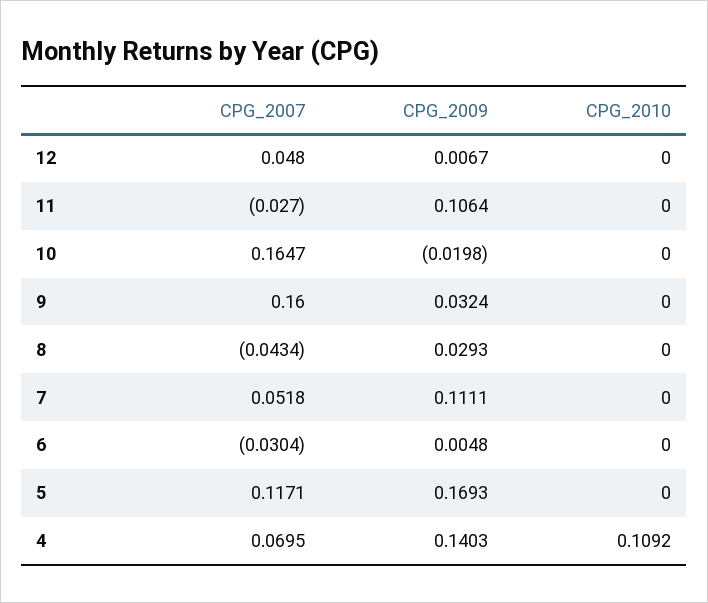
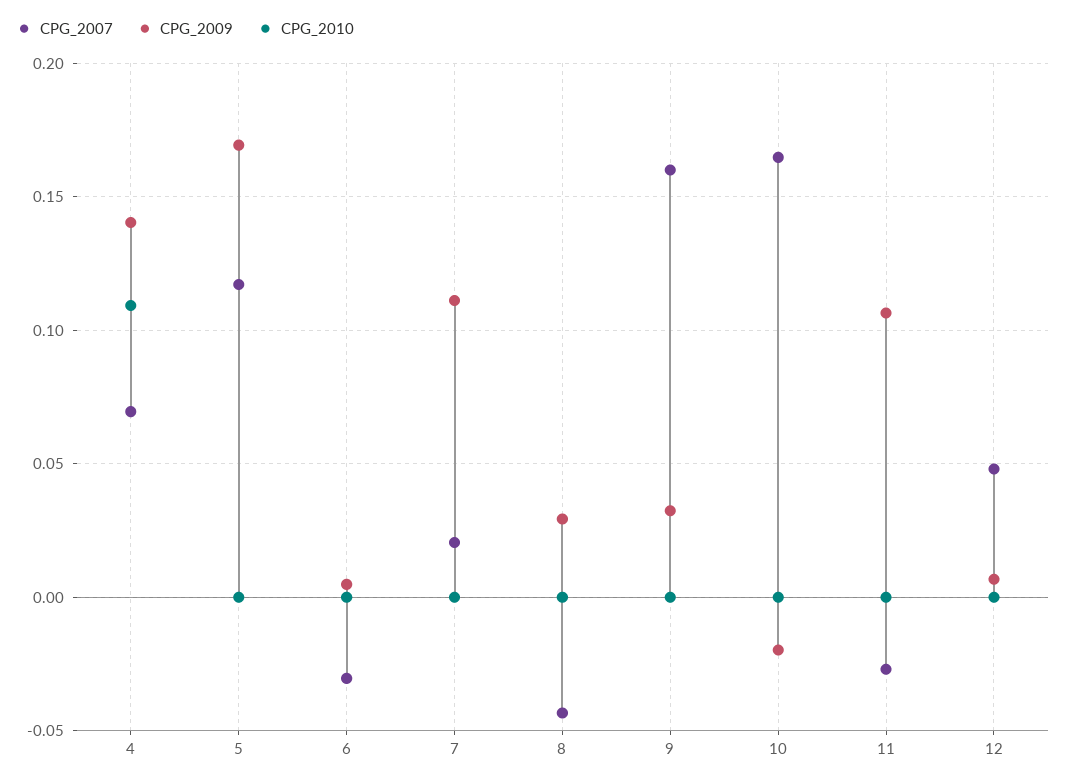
  {
    "CPG_2007": {
      "12": 0.048,
      "11": -0.027,
      "10": 0.1647,
      "9": 0.16,
      "8": -0.0434,
-     "7": 0.0518,
+     "7": 0.02,
      "6": -0.0304,
      "5": 0.1171,
      "4": 0.0695
    },
    "CPG_2009": {
      "12": 0.0067,
      "11": 0.1064,
      "10": -0.0198,
      "9": 0.0324,
      "8": 0.0293,
      "7": 0.1111,
      "6": 0.0048,
      "5": 0.1693,
      "4": 0.1403
    },
    "CPG_2010": {
      "12": 0,
      "11": 0,
      "10": 0,
      "9": 0,
      "8": 0,
      "7": 0,
      "6": 0,
      "5": 0,
      "4": 0.1092
    }
  }

